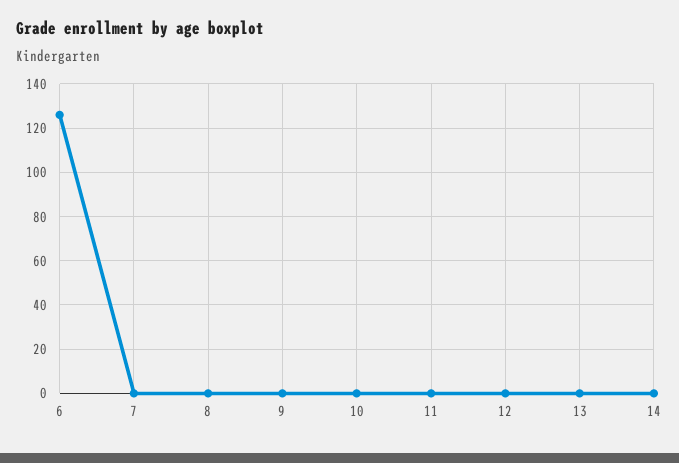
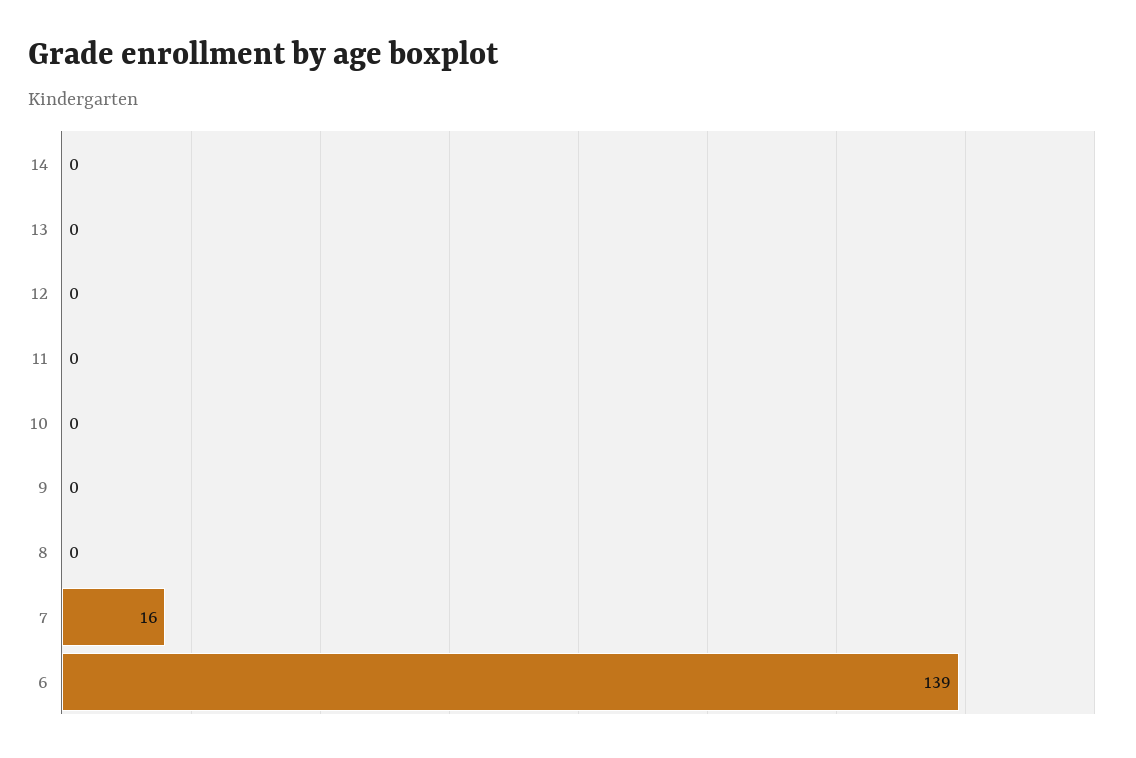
  {
-   "6": 125,
+   "6": 139,
-   "7": 0,
+   "7": 16,
    "8": 0,
    "9": 0,
    "10": 0,
    "11": 0,
    "12": 0,
    "13": 0,
    "14": 0
  }

